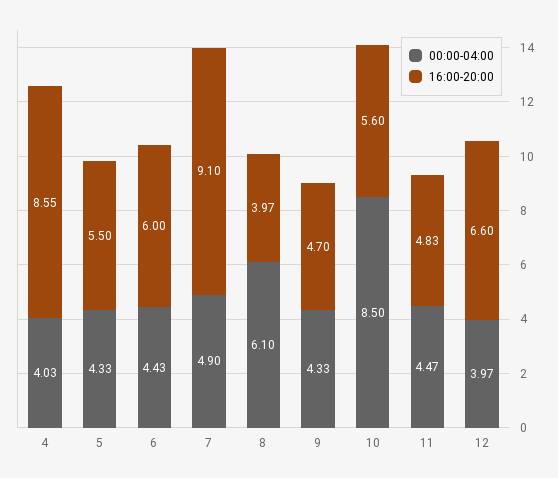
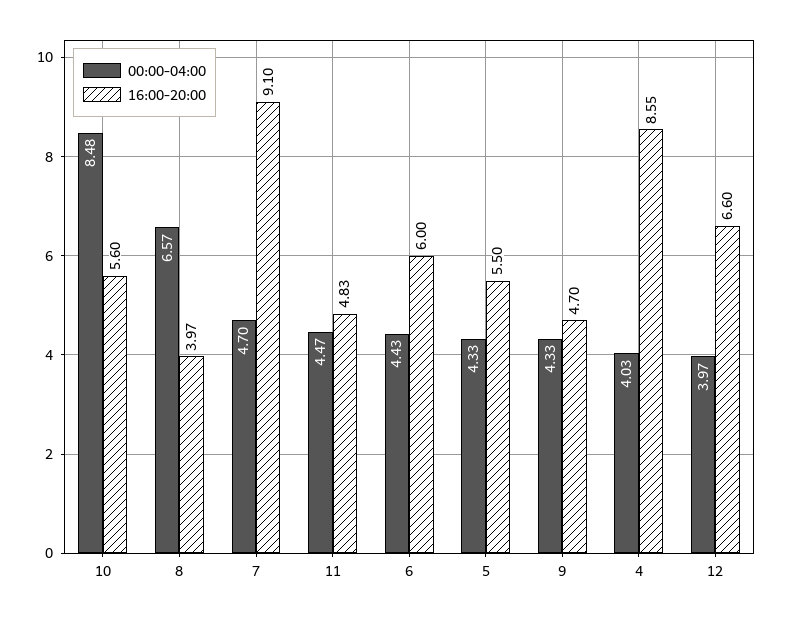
  {
    "00:00-04:00": {
      "4": 4.03,
      "5": 4.33,
      "6": 4.43,
-     "7": 4.9,
+     "7": 4.7,
-     "8": 6.1,
+     "8": 6.57,
      "9": 4.33,
-     "10": 8.5,
+     "10": 8.48,
      "11": 4.47,
      "12": 3.97
    },
    "16:00-20:00": {
      "4": 8.55,
      "5": 5.5,
      "6": 6,
      "7": 9.1,
      "8": 3.97,
      "9": 4.7,
      "10": 5.6,
      "11": 4.83,
      "12": 6.6
    }
  }

